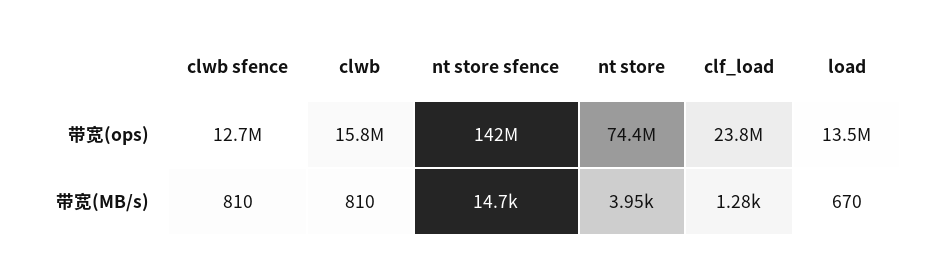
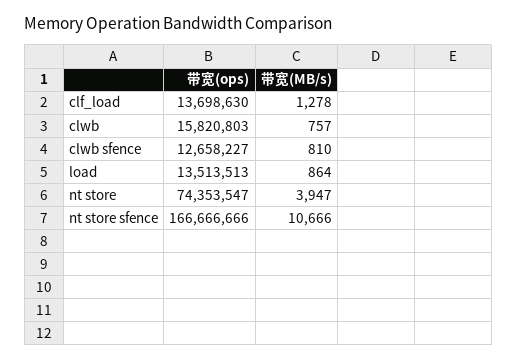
  {
    "clwb sfence": {
      "带宽(ops)": 12658227,
      "带宽(MB/s)": 810
    },
    "clwb": {
      "带宽(ops)": 15820803,
-     "带宽(MB/s)": 810
+     "带宽(MB/s)": 757
    },
    "nt store sfence": {
-     "带宽(ops)": 142000000,
+     "带宽(ops)": 166666666,
-     "带宽(MB/s)": 14700
+     "带宽(MB/s)": 10666
    },
    "nt store": {
      "带宽(ops)": 74353547,
      "带宽(MB/s)": 3947
    },
    "clf_load": {
-     "带宽(ops)": 23800000,
+     "带宽(ops)": 13698630,
      "带宽(MB/s)": 1278
    },
    "load": {
      "带宽(ops)": 13513513,
-     "带宽(MB/s)": 670
+     "带宽(MB/s)": 864
    }
  }

